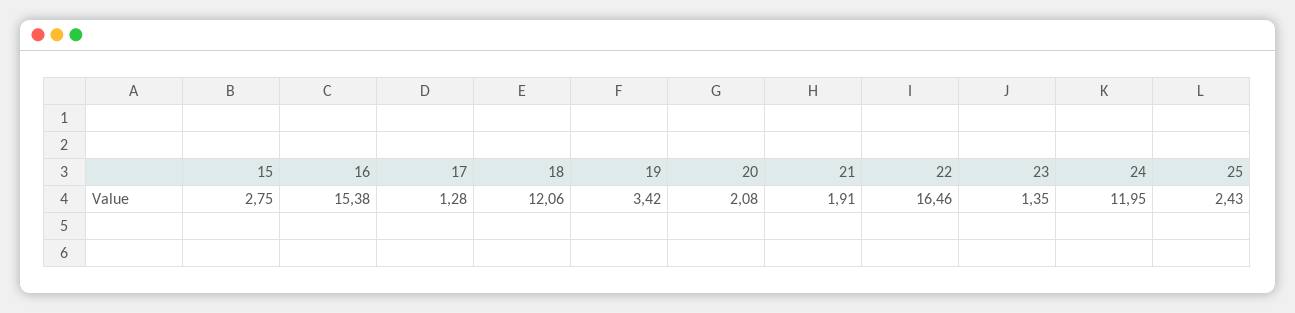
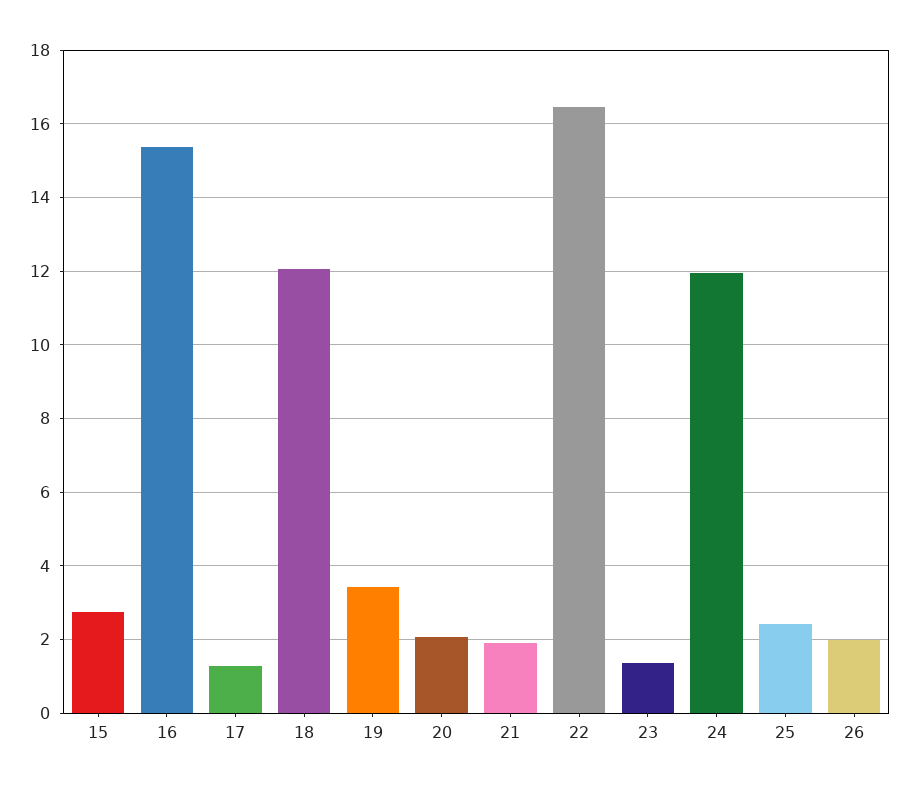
  {
    "15": 2.75,
    "16": 15.38,
    "17": 1.28,
    "18": 12.06,
    "19": 3.42,
    "20": 2.08,
    "21": 1.91,
    "22": 16.46,
    "23": 1.35,
    "24": 11.95,
-   "25": 2.43
+   "25": 2.43,
+   "26": 2
  }

